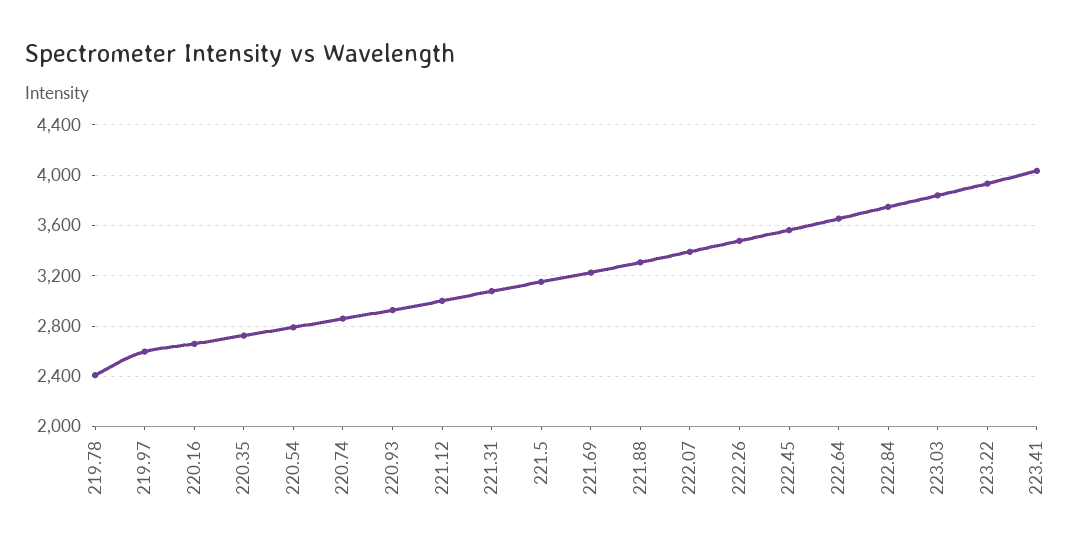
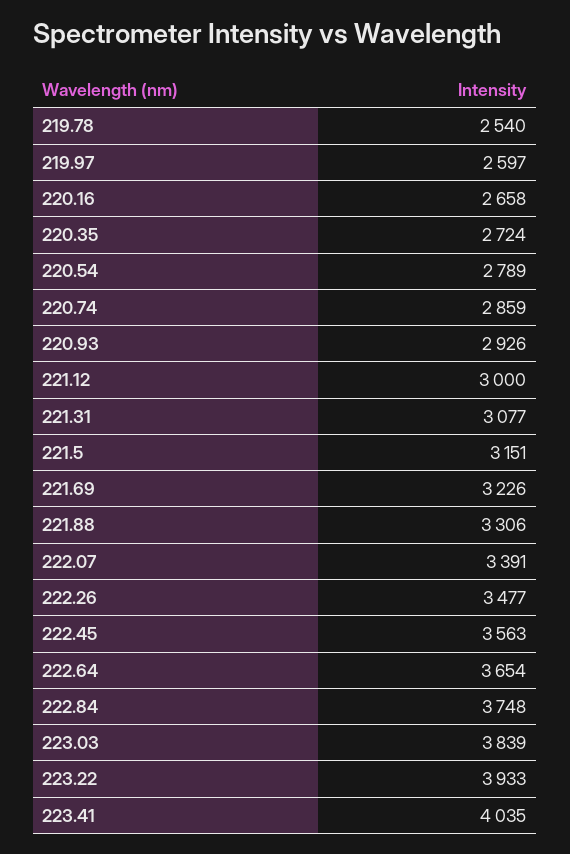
  {
-   "219.78": 2400,
+   "219.78": 2540,
    "219.97": 2597,
    "220.16": 2658,
    "220.35": 2724,
    "220.54": 2789,
    "220.74": 2859,
    "220.93": 2926,
    "221.12": 3000,
    "221.31": 3077,
    "221.5": 3151,
    "221.69": 3226,
    "221.88": 3306,
    "222.07": 3391,
    "222.26": 3477,
    "222.45": 3563,
    "222.64": 3654,
    "222.84": 3748,
    "223.03": 3839,
    "223.22": 3933,
    "223.41": 4035
  }

